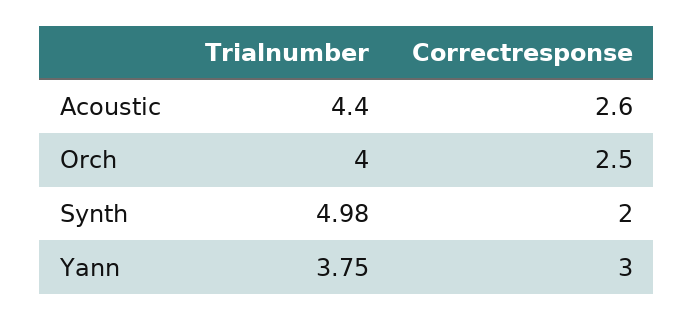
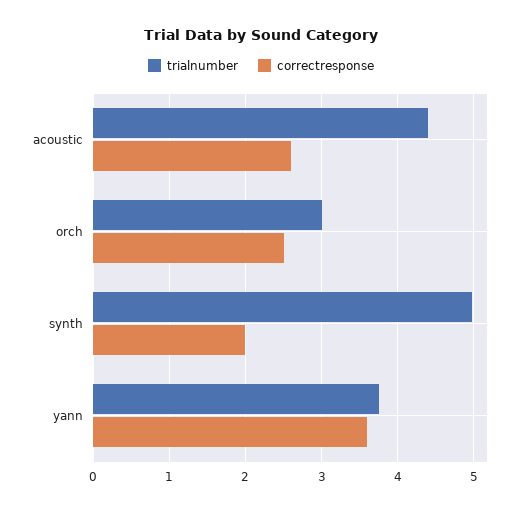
  {
    "Trialnumber": {
      "Acoustic": 4.4,
-     "Orch": 4,
+     "Orch": 3,
      "Synth": 4.98,
      "Yann": 3.75
    },
    "Correctresponse": {
      "Acoustic": 2.6,
      "Orch": 2.5,
      "Synth": 2,
-     "Yann": 3
+     "Yann": 3.6
    }
  }

